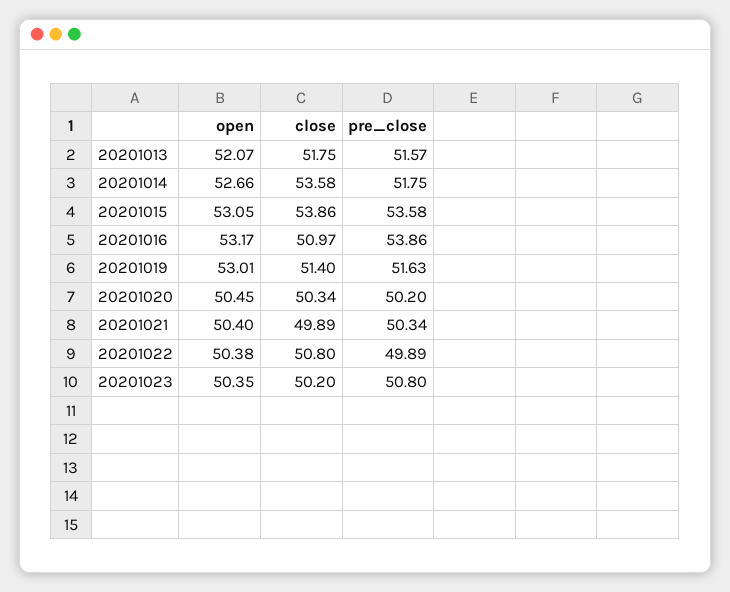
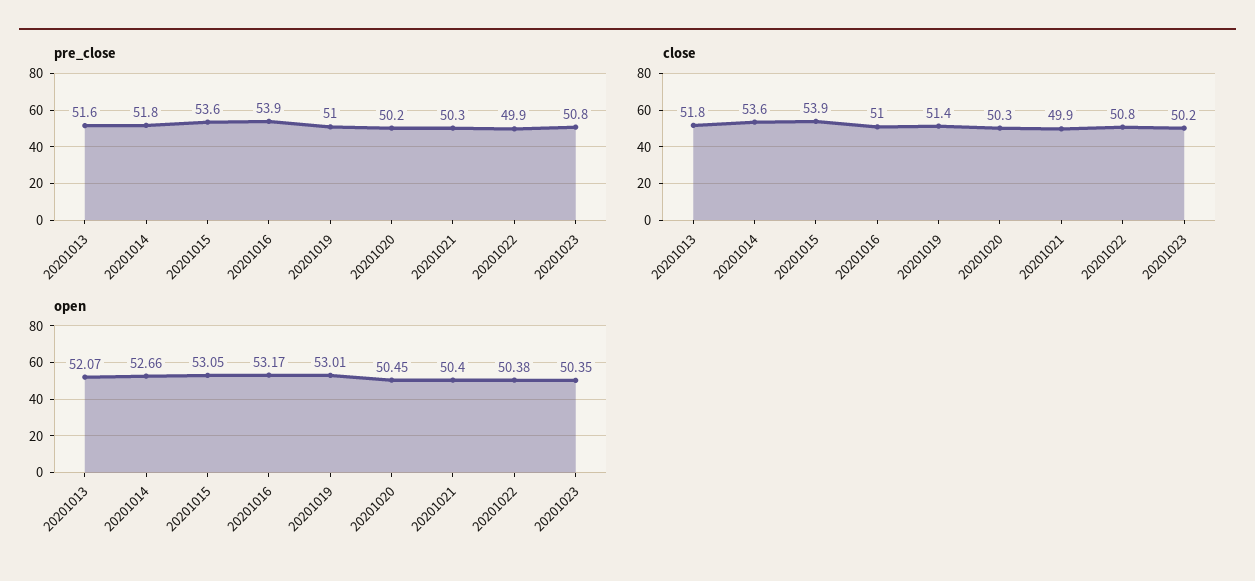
  {
    "open": {
      "20201013": 52.07,
      "20201014": 52.66,
      "20201015": 53.05,
      "20201016": 53.17,
      "20201019": 53.01,
      "20201020": 50.45,
      "20201021": 50.4,
      "20201022": 50.38,
      "20201023": 50.35
    },
    "close": {
      "20201013": 51.75,
      "20201014": 53.58,
      "20201015": 53.86,
      "20201016": 50.97,
      "20201019": 51.4,
      "20201020": 50.34,
      "20201021": 49.89,
      "20201022": 50.8,
      "20201023": 50.2
    },
    "pre_close": {
      "20201013": 51.57,
      "20201014": 51.75,
      "20201015": 53.58,
      "20201016": 53.86,
-     "20201019": 51.63,
+     "20201019": 51,
      "20201020": 50.2,
      "20201021": 50.34,
      "20201022": 49.89,
      "20201023": 50.8
    }
  }

